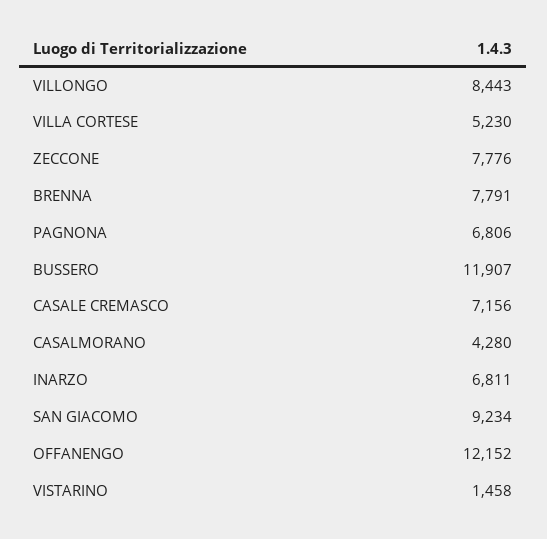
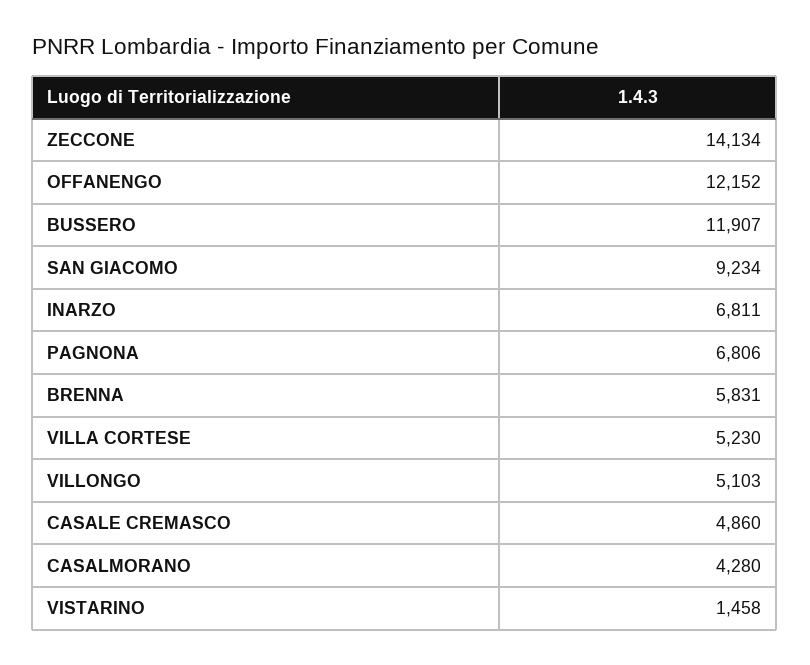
  {
-   "VILLONGO": 8443,
+   "VILLONGO": 5103,
    "VILLA CORTESE": 5230,
-   "ZECCONE": 7776,
+   "ZECCONE": 14134,
-   "BRENNA": 7791,
+   "BRENNA": 5831,
    "PAGNONA": 6806,
    "BUSSERO": 11907,
-   "CASALE CREMASCO": 7156,
+   "CASALE CREMASCO": 4860,
    "CASALMORANO": 4280,
    "INARZO": 6811,
    "SAN GIACOMO": 9234,
    "OFFANENGO": 12152,
    "VISTARINO": 1458
  }

